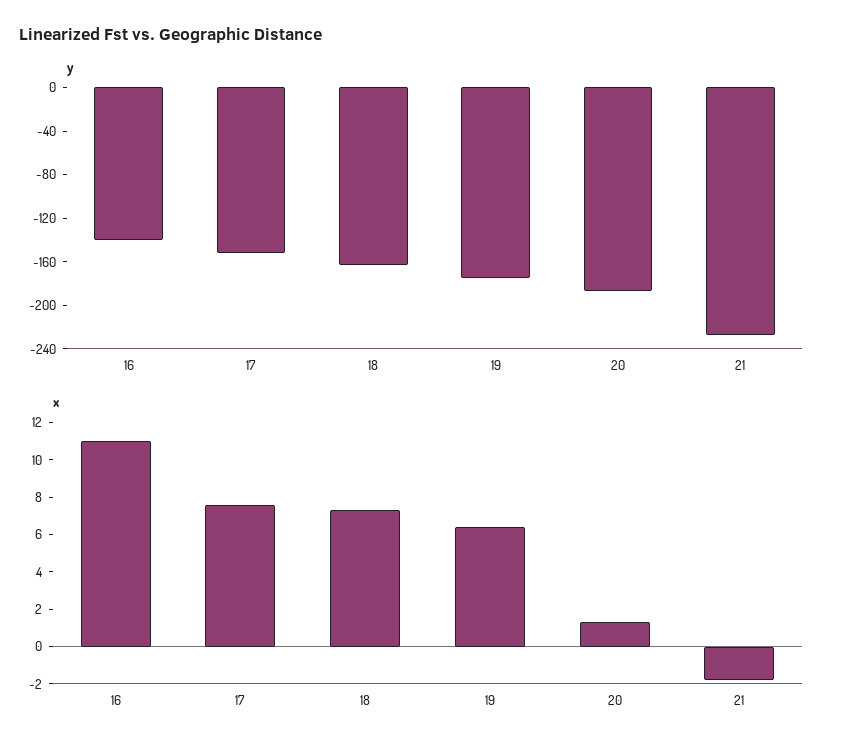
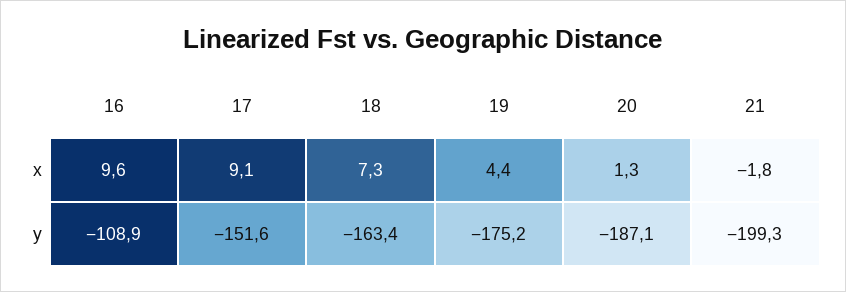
  {
    "y": {
-     "16": -140,
+     "16": -108.9,
      "17": -151.6,
      "18": -163.4,
      "19": -175.2,
      "20": -187.1,
-     "21": -230
+     "21": -199.3
    },
    "x": {
-     "16": 11,
+     "16": 9.6,
-     "17": 7.5,
+     "17": 9.1,
      "18": 7.3,
-     "19": 6.5,
+     "19": 4.4,
      "20": 1.3,
      "21": -1.8
    }
  }

